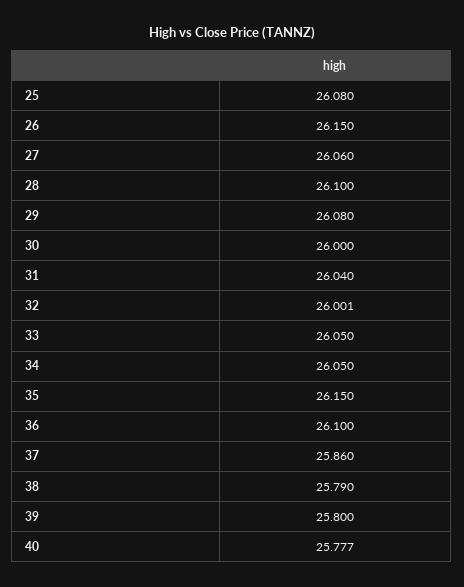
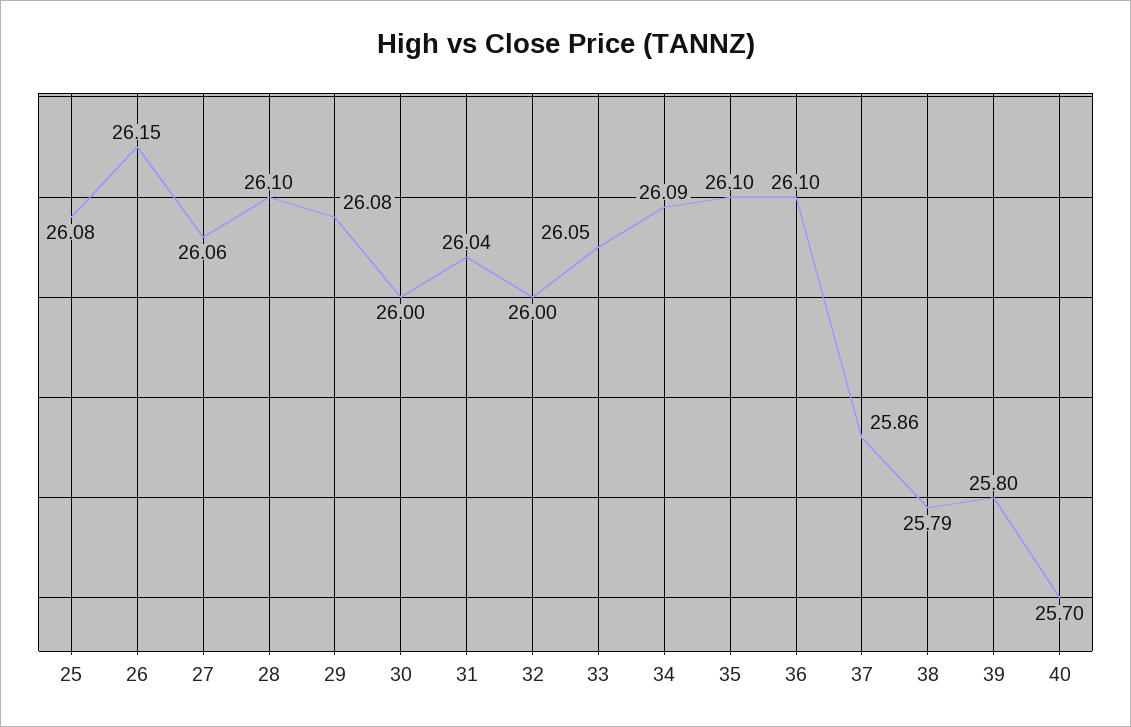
  {
    "25": 26.08,
    "26": 26.15,
    "27": 26.06,
    "28": 26.1,
    "29": 26.08,
    "30": 26,
    "31": 26.04,
    "32": 26.001,
    "33": 26.05,
-   "34": 26.05,
+   "34": 26.09,
-   "35": 26.15,
+   "35": 26.1,
    "36": 26.1,
    "37": 25.86,
    "38": 25.79,
    "39": 25.8,
-   "40": 25.777
+   "40": 25.7
  }

